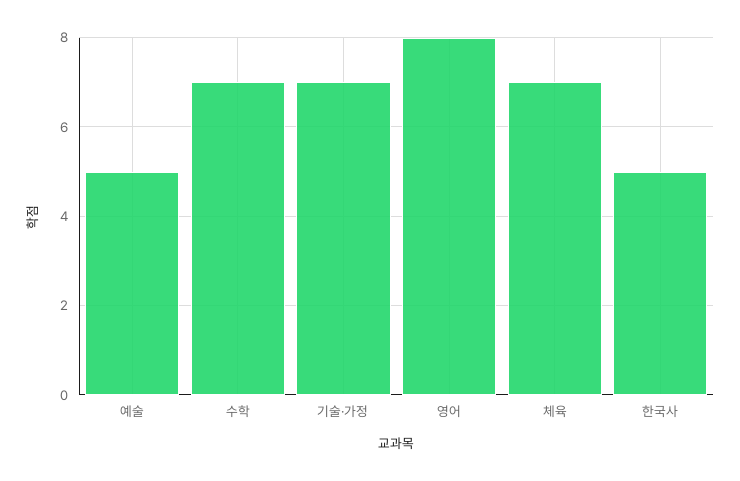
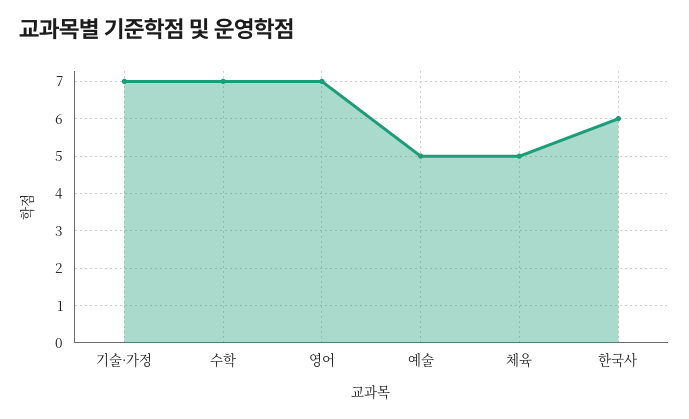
  {
    "예술": 5,
    "수학": 7,
    "기술·가정": 7,
-   "영어": 8,
+   "영어": 7,
-   "체육": 7,
+   "체육": 5,
-   "한국사": 5
+   "한국사": 6
  }

